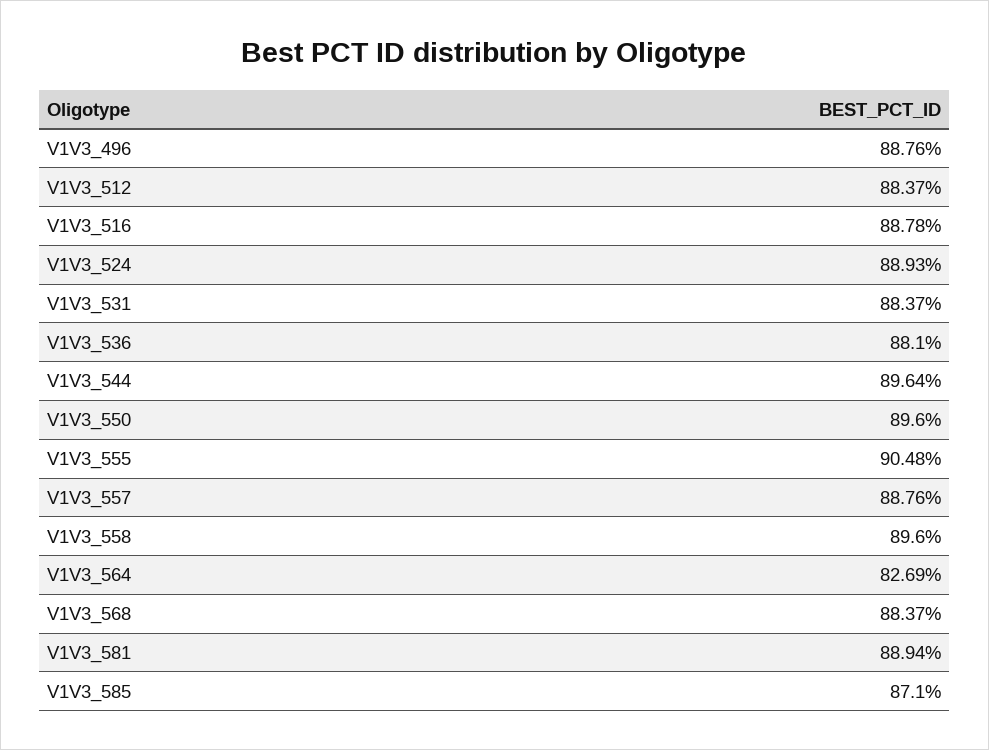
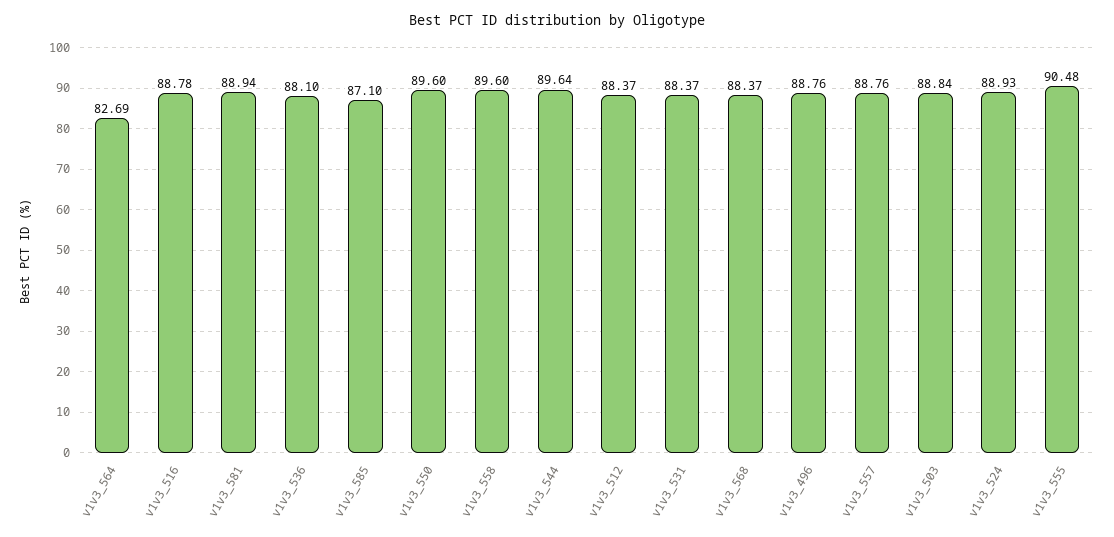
  {
    "V1V3_496": 88.76,
    "V1V3_512": 88.37,
    "V1V3_516": 88.78,
    "V1V3_524": 88.93,
    "V1V3_531": 88.37,
    "V1V3_536": 88.1,
    "V1V3_544": 89.64,
    "V1V3_550": 89.6,
    "V1V3_555": 90.48,
    "V1V3_557": 88.76,
    "V1V3_558": 89.6,
    "V1V3_564": 82.69,
    "V1V3_568": 88.37,
    "V1V3_581": 88.94,
-   "V1V3_585": 87.1
+   "V1V3_585": 87.1,
+   "v1v3_503": 88.84
  }

